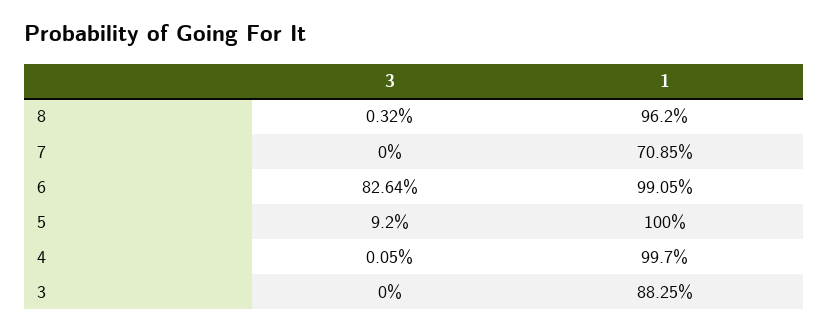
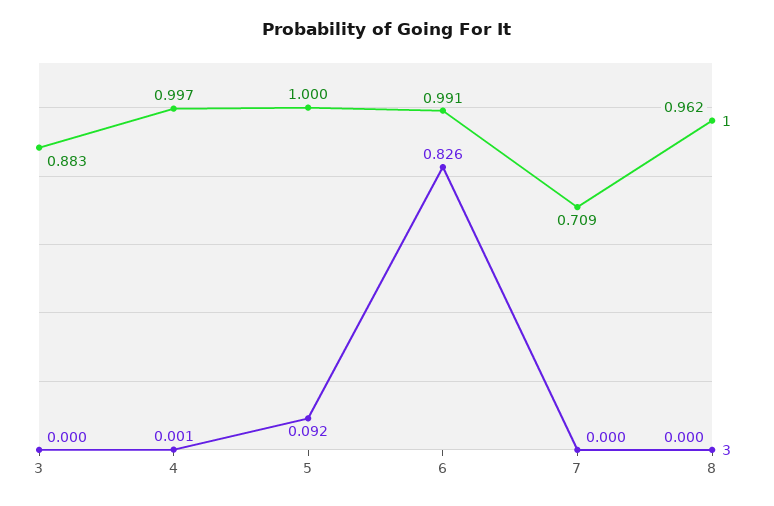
  {
    "3": {
-     "8": 0.0032,
+     "8": 0,
      "7": 0,
      "6": 0.8264,
      "5": 0.092,
      "4": 0.0005,
      "3": 0
    },
    "1": {
      "8": 0.962,
      "7": 0.7085,
      "6": 0.9905,
      "5": 1,
      "4": 0.997,
      "3": 0.8825
    }
  }

